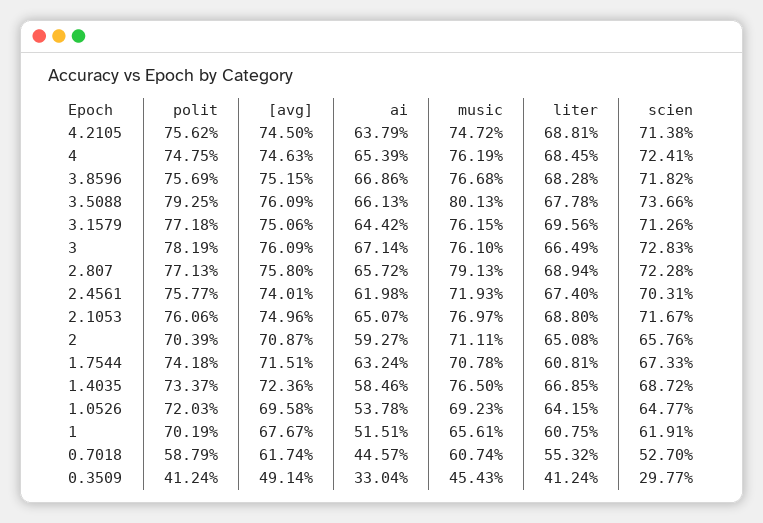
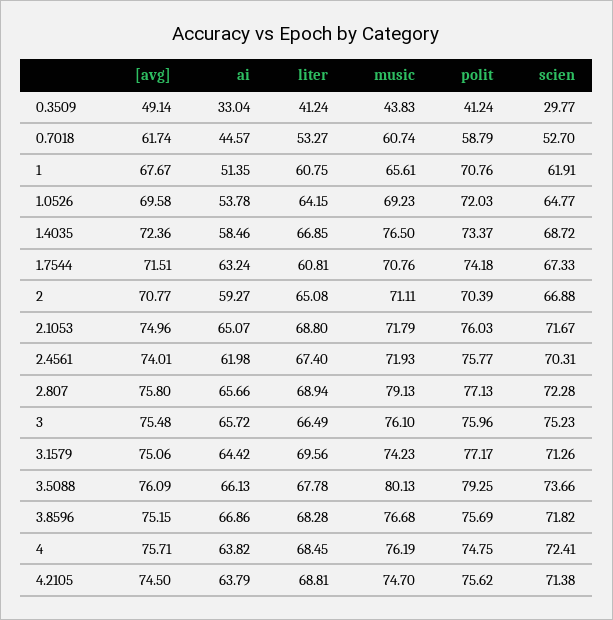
  {
    "polit": {
      "4.2105": 75.62,
      "4": 74.75,
      "3.8596": 75.69,
      "3.5088": 79.25,
-     "3.1579": 77.18,
+     "3.1579": 77.17,
-     "3": 78.19,
+     "3": 75.96,
      "2.807": 77.13,
      "2.4561": 75.77,
-     "2.1053": 76.06,
+     "2.1053": 76.03,
      "2": 70.39,
      "1.7544": 74.18,
      "1.4035": 73.37,
      "1.0526": 72.03,
-     "1": 70.19,
+     "1": 70.76,
      "0.7018": 58.79,
      "0.3509": 41.24
    },
    "[avg]": {
      "4.2105": 74.5,
-     "4": 74.63,
+     "4": 75.71,
      "3.8596": 75.15,
      "3.5088": 76.09,
      "3.1579": 75.06,
-     "3": 76.09,
+     "3": 75.48,
      "2.807": 75.8,
      "2.4561": 74.01,
      "2.1053": 74.96,
-     "2": 70.87,
+     "2": 70.77,
      "1.7544": 71.51,
      "1.4035": 72.36,
      "1.0526": 69.58,
      "1": 67.67,
      "0.7018": 61.74,
      "0.3509": 49.14
    },
    "ai": {
      "4.2105": 63.79,
-     "4": 65.39,
+     "4": 63.82,
      "3.8596": 66.86,
      "3.5088": 66.13,
      "3.1579": 64.42,
-     "3": 67.14,
+     "3": 65.72,
-     "2.807": 65.72,
+     "2.807": 65.66,
      "2.4561": 61.98,
      "2.1053": 65.07,
      "2": 59.27,
      "1.7544": 63.24,
      "1.4035": 58.46,
      "1.0526": 53.78,
-     "1": 51.51,
+     "1": 51.35,
      "0.7018": 44.57,
      "0.3509": 33.04
    },
    "music": {
-     "4.2105": 74.72,
+     "4.2105": 74.7,
      "4": 76.19,
      "3.8596": 76.68,
      "3.5088": 80.13,
-     "3.1579": 76.15,
+     "3.1579": 74.23,
      "3": 76.1,
      "2.807": 79.13,
      "2.4561": 71.93,
-     "2.1053": 76.97,
+     "2.1053": 71.79,
      "2": 71.11,
-     "1.7544": 70.78,
+     "1.7544": 70.76,
      "1.4035": 76.5,
      "1.0526": 69.23,
      "1": 65.61,
      "0.7018": 60.74,
-     "0.3509": 45.43
+     "0.3509": 43.83
    },
    "liter": {
      "4.2105": 68.81,
      "4": 68.45,
      "3.8596": 68.28,
      "3.5088": 67.78,
      "3.1579": 69.56,
      "3": 66.49,
      "2.807": 68.94,
      "2.4561": 67.4,
      "2.1053": 68.8,
      "2": 65.08,
      "1.7544": 60.81,
      "1.4035": 66.85,
      "1.0526": 64.15,
      "1": 60.75,
-     "0.7018": 55.32,
+     "0.7018": 53.27,
      "0.3509": 41.24
    },
    "scien": {
      "4.2105": 71.38,
      "4": 72.41,
      "3.8596": 71.82,
      "3.5088": 73.66,
      "3.1579": 71.26,
-     "3": 72.83,
+     "3": 75.23,
      "2.807": 72.28,
      "2.4561": 70.31,
      "2.1053": 71.67,
-     "2": 65.76,
+     "2": 66.88,
      "1.7544": 67.33,
      "1.4035": 68.72,
      "1.0526": 64.77,
      "1": 61.91,
      "0.7018": 52.7,
      "0.3509": 29.77
    }
  }

